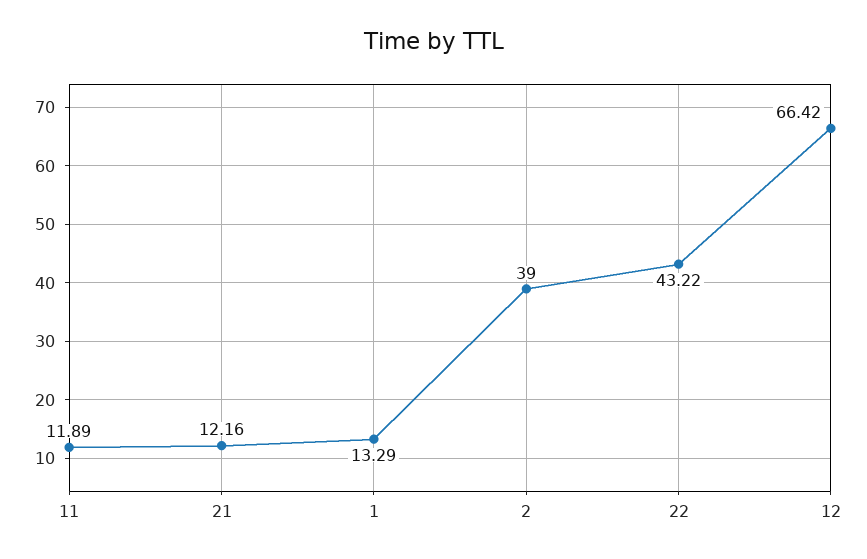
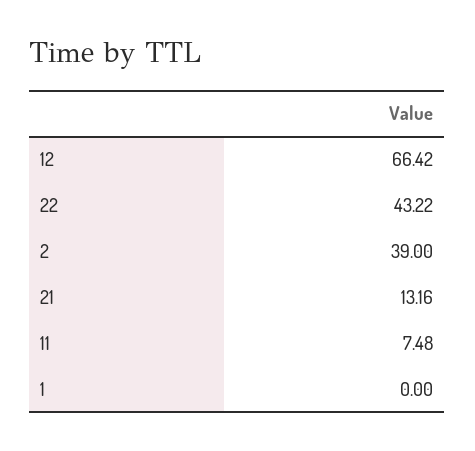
  {
-   "11": 11.89,
+   "11": 7.48,
-   "21": 12.16,
+   "21": 13.16,
-   "1": 13.29,
+   "1": 0,
    "2": 39,
    "22": 43.22,
    "12": 66.42
  }

